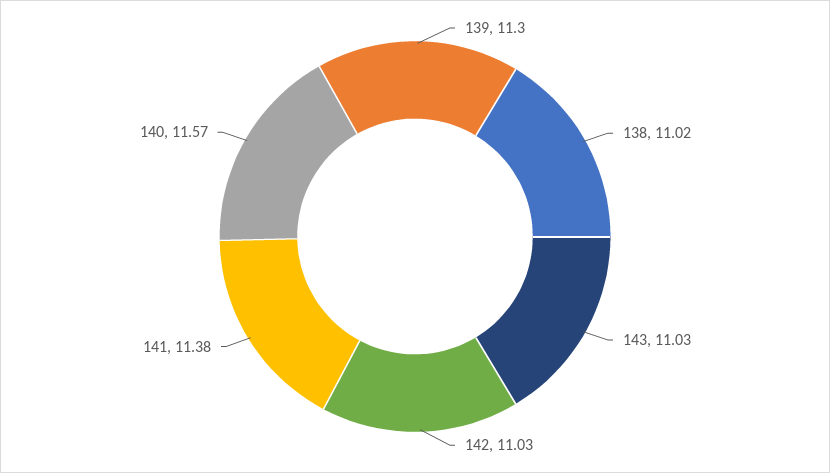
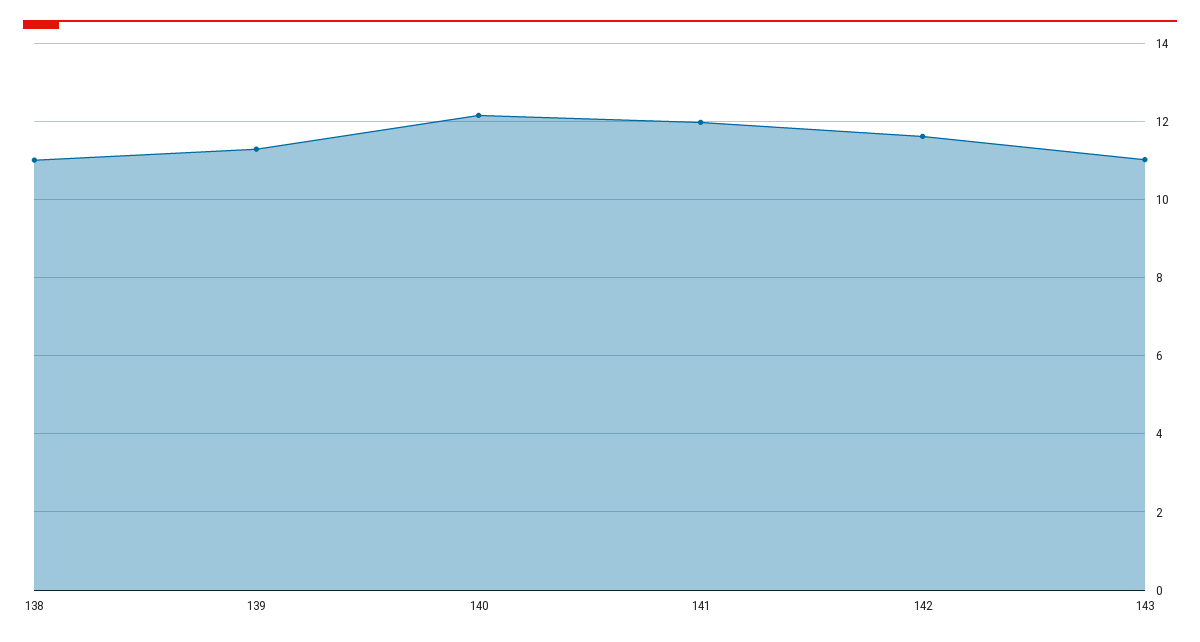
  {
    "139": 11.3,
    "138": 11.02,
    "143": 11.03,
-   "142": 11.03,
+   "142": 11.6,
-   "141": 11.38,
+   "141": 12,
-   "140": 11.57
+   "140": 12.2
  }

